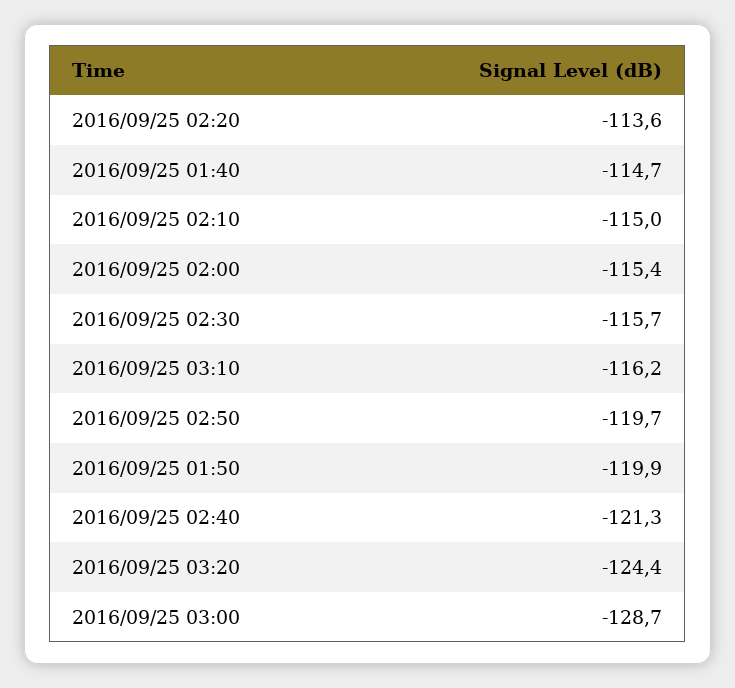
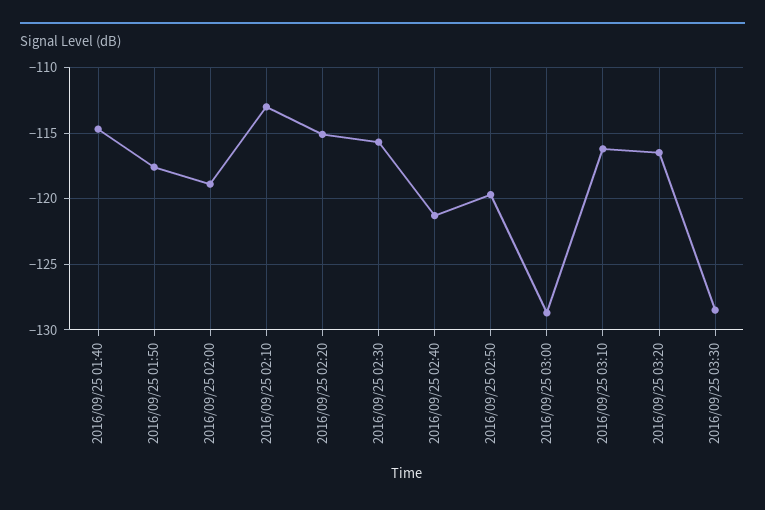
  {
-   "2016/09/25 02:20": -113.6,
+   "2016/09/25 02:20": -115,
    "2016/09/25 01:40": -114.7,
-   "2016/09/25 02:10": -115,
+   "2016/09/25 02:10": -113,
-   "2016/09/25 02:00": -115.4,
+   "2016/09/25 02:00": -119,
    "2016/09/25 02:30": -115.7,
    "2016/09/25 03:10": -116.2,
    "2016/09/25 02:50": -119.7,
-   "2016/09/25 01:50": -119.9,
+   "2016/09/25 01:50": -117.5,
    "2016/09/25 02:40": -121.3,
-   "2016/09/25 03:20": -124.4,
+   "2016/09/25 03:20": -116.5,
-   "2016/09/25 03:00": -128.7
+   "2016/09/25 03:00": -128.7,
+   "2016/09/25 03:30": -128.5
  }

